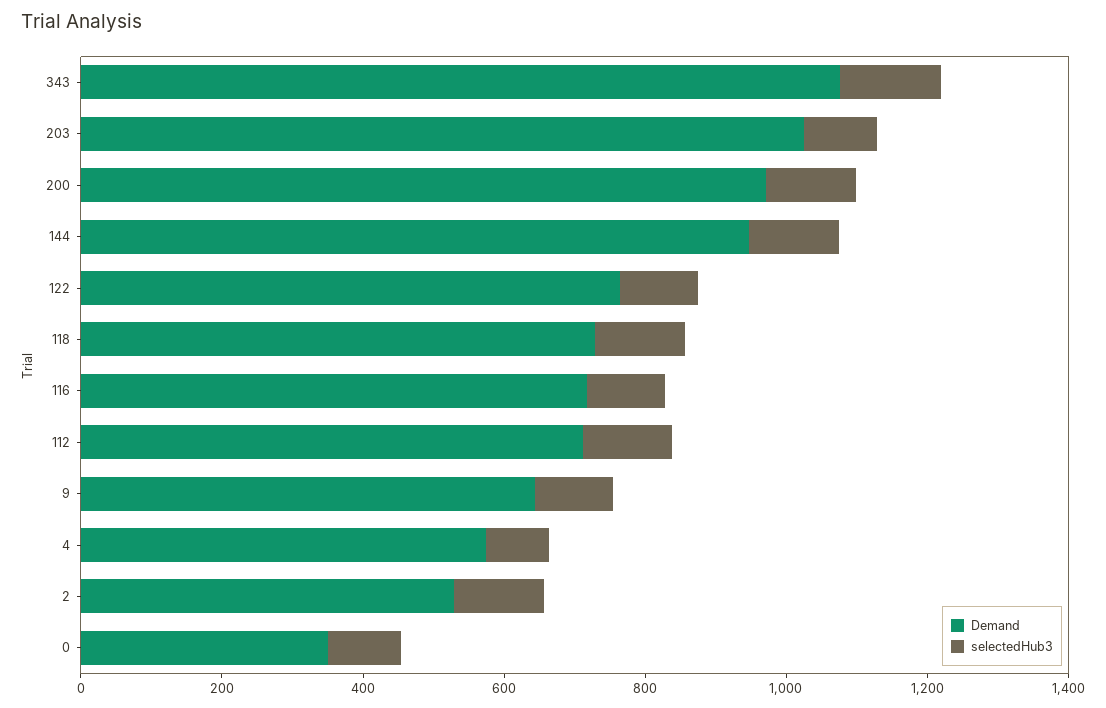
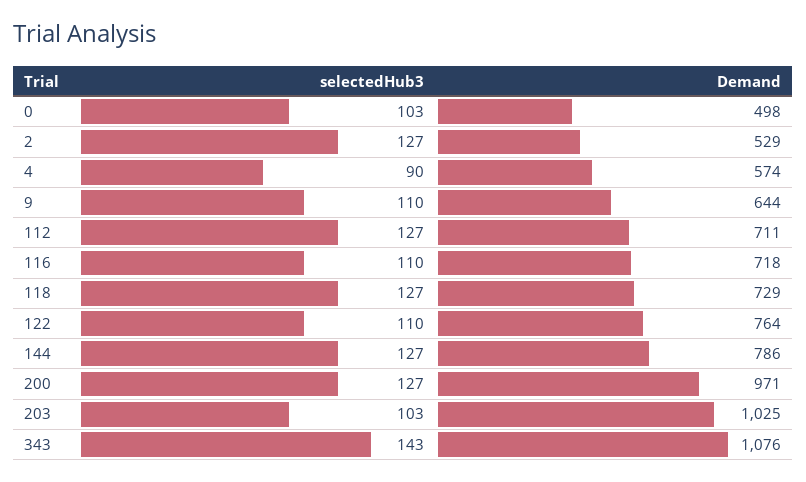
  {
    "Demand": {
      "343": 1076,
      "203": 1025,
      "200": 971,
-     "144": 950,
+     "144": 786,
      "122": 764,
      "118": 729,
      "116": 718,
      "112": 711,
      "9": 644,
      "4": 574,
      "2": 529,
-     "0": 350
+     "0": 498
    },
    "selectedHub3": {
      "343": 143,
      "203": 103,
      "200": 127,
      "144": 127,
      "122": 110,
      "118": 127,
      "116": 110,
      "112": 127,
      "9": 110,
      "4": 90,
      "2": 127,
      "0": 103
    }
  }

